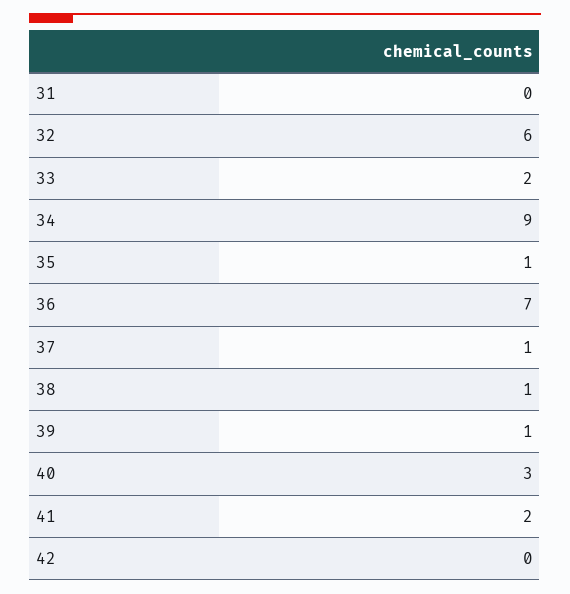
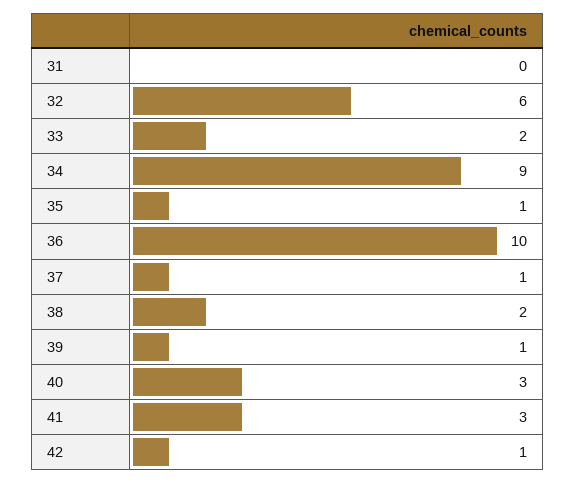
  {
    "31": 0,
    "32": 6,
    "33": 2,
    "34": 9,
    "35": 1,
-   "36": 7,
+   "36": 10,
    "37": 1,
-   "38": 1,
+   "38": 2,
    "39": 1,
    "40": 3,
-   "41": 2,
+   "41": 3,
-   "42": 0
+   "42": 1
  }

